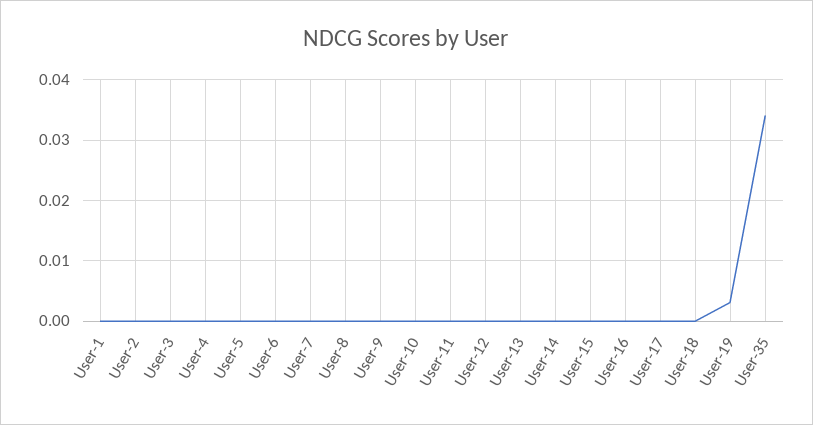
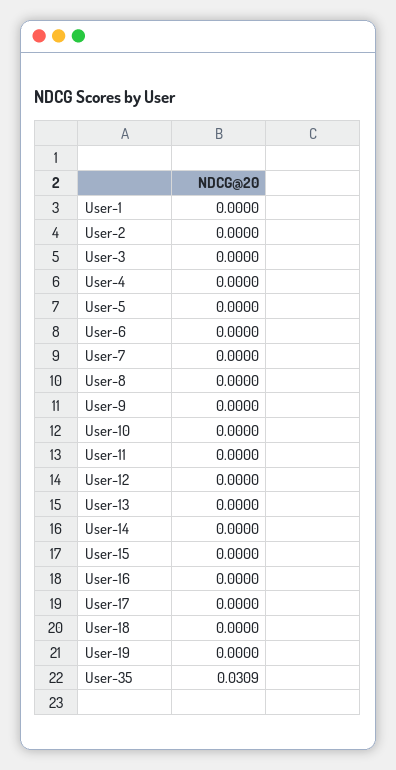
  {
    "User-1": 0,
    "User-2": 0,
    "User-3": 0,
    "User-4": 0,
    "User-5": 0,
    "User-6": 0,
    "User-7": 0,
    "User-8": 0,
    "User-9": 0,
    "User-10": 0,
    "User-11": 0,
    "User-12": 0,
    "User-13": 0,
    "User-14": 0,
    "User-15": 0,
    "User-16": 0,
    "User-17": 0,
    "User-18": 0,
-   "User-19": 0.003,
+   "User-19": 0,
-   "User-35": 0.034
+   "User-35": 0.0309
  }

